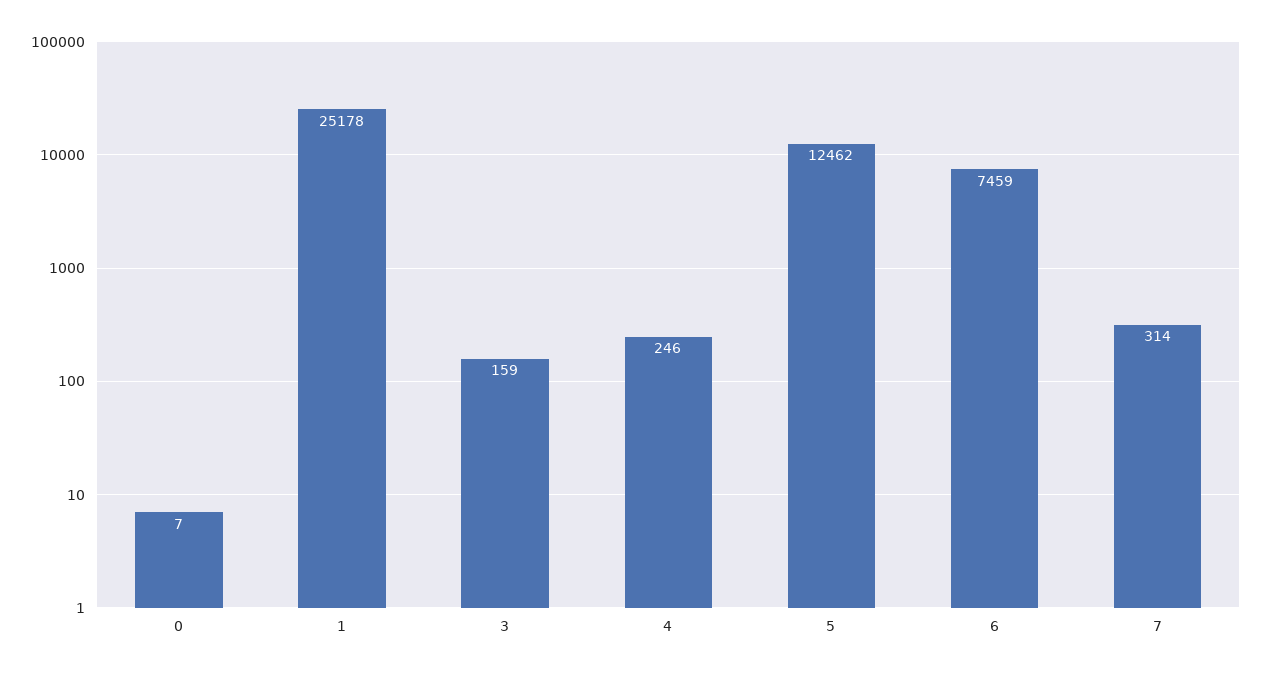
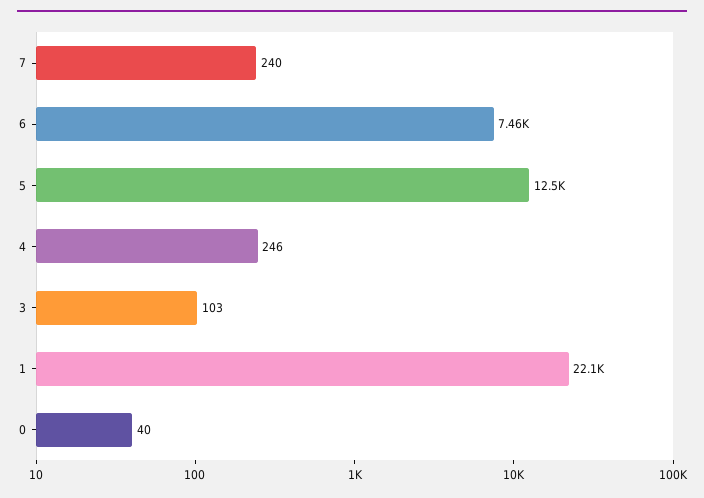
  {
-   "0": 7,
+   "0": 40,
-   "1": 25178,
+   "1": 22100,
-   "3": 159,
+   "3": 103,
    "4": 246,
    "5": 12462,
    "6": 7459,
-   "7": 314
+   "7": 240
  }

